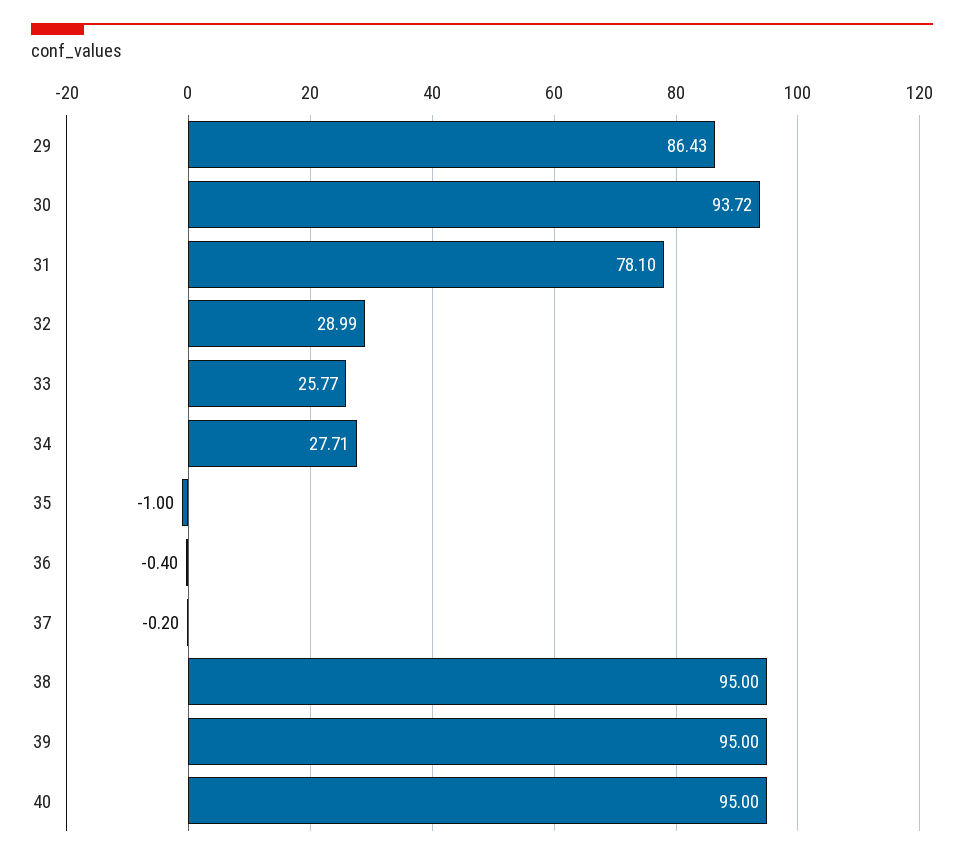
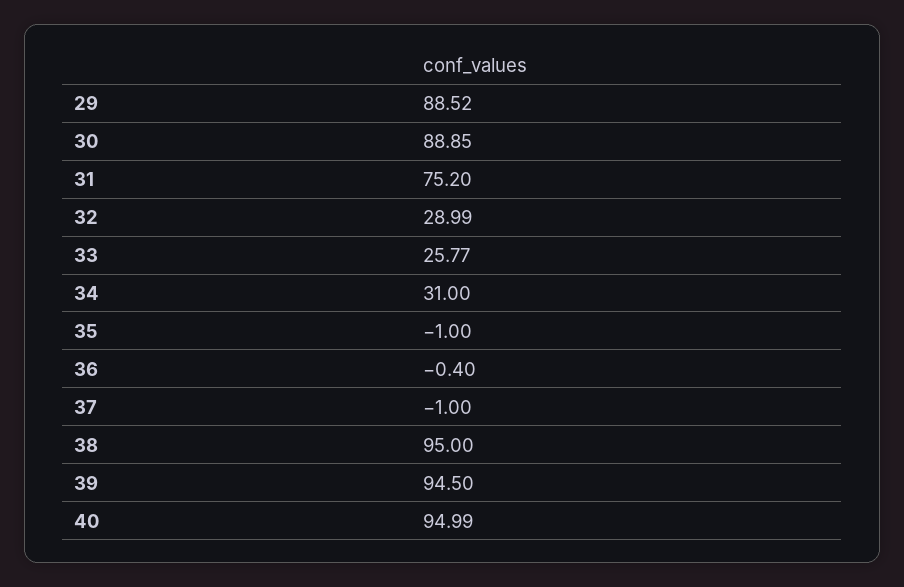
  {
-   "29": 86.43,
+   "29": 88.52,
-   "30": 93.72,
+   "30": 88.85,
-   "31": 78.1,
+   "31": 75.2,
    "32": 28.99,
    "33": 25.77,
-   "34": 27.71,
+   "34": 31,
    "35": -1,
    "36": -0.4,
-   "37": -0.2,
+   "37": -1,
    "38": 95,
-   "39": 95,
+   "39": 94.5,
-   "40": 95
+   "40": 94.99
  }

